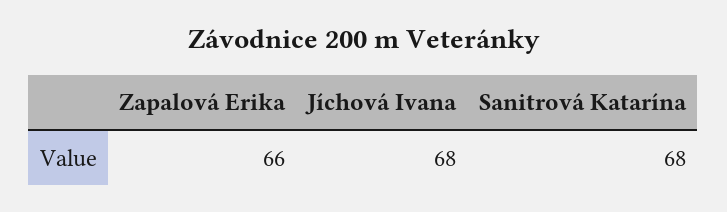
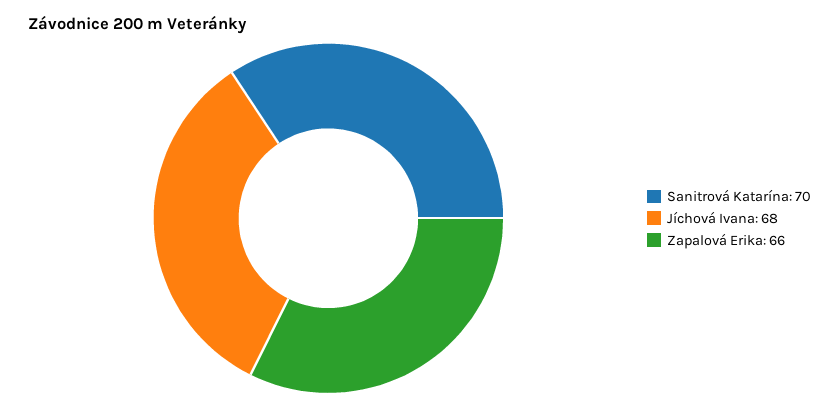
  {
    "Zapalová Erika": 66,
    "Jíchová Ivana": 68,
-   "Sanitrová Katarína": 68
+   "Sanitrová Katarína": 70
  }

